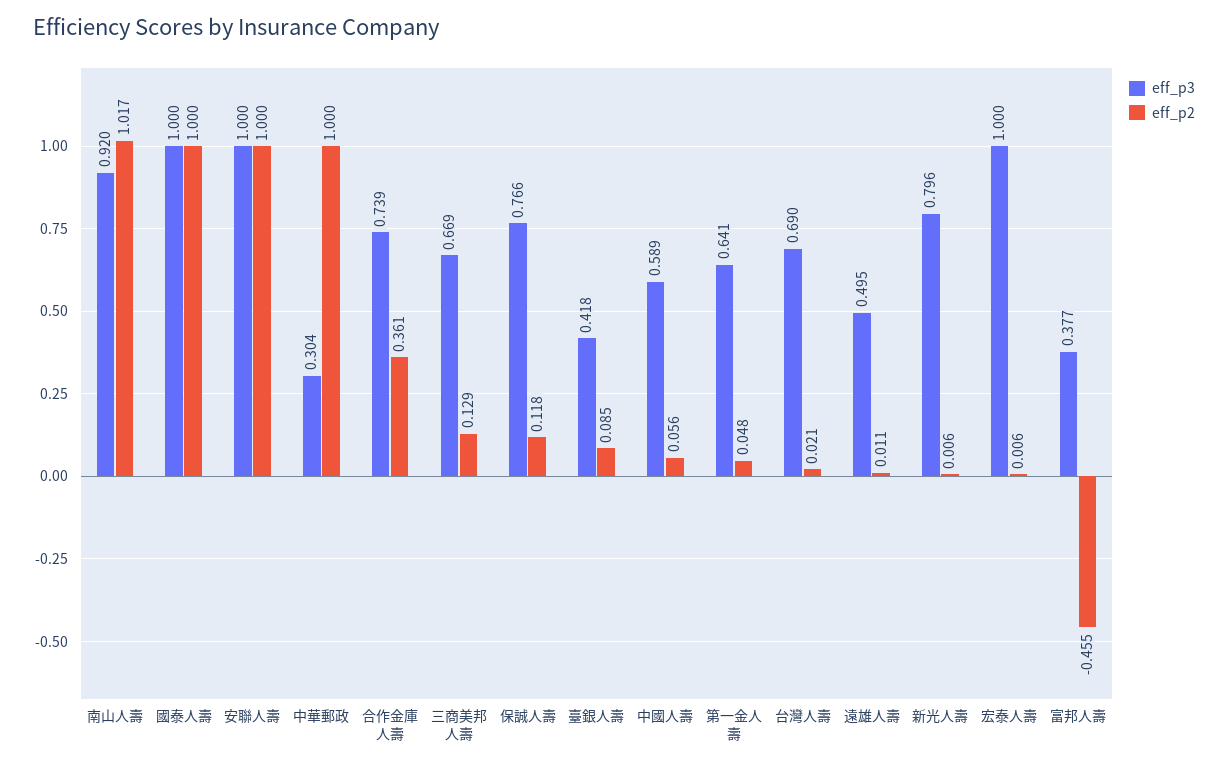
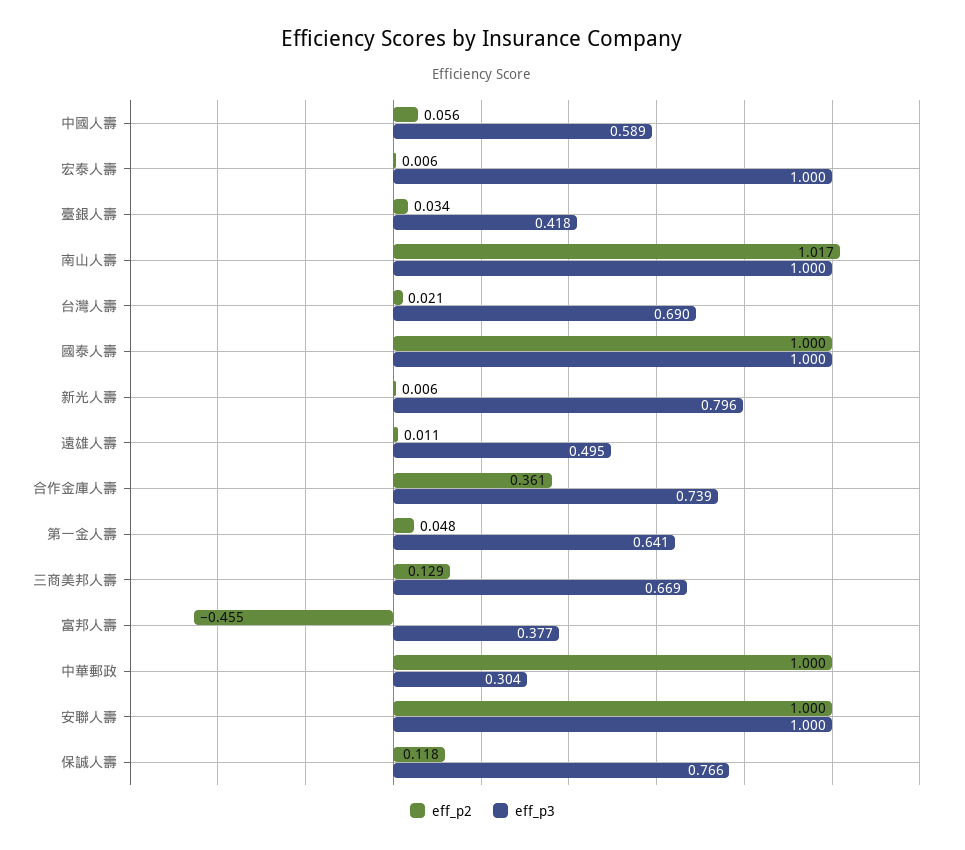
  {
    "eff_p3": {
-     "南山人壽": 0.92,
+     "南山人壽": 1,
      "國泰人壽": 1,
      "安聯人壽": 1,
      "中華郵政": 0.304,
      "合作金庫人壽": 0.739,
      "三商美邦人壽": 0.669,
      "保誠人壽": 0.766,
      "臺銀人壽": 0.418,
      "中國人壽": 0.589,
      "第一金人壽": 0.641,
      "台灣人壽": 0.69,
      "遠雄人壽": 0.495,
      "新光人壽": 0.796,
      "宏泰人壽": 1,
      "富邦人壽": 0.377
    },
    "eff_p2": {
      "南山人壽": 1.017,
      "國泰人壽": 1,
      "安聯人壽": 1,
      "中華郵政": 1,
      "合作金庫人壽": 0.361,
      "三商美邦人壽": 0.129,
      "保誠人壽": 0.118,
-     "臺銀人壽": 0.085,
+     "臺銀人壽": 0.034,
      "中國人壽": 0.056,
      "第一金人壽": 0.048,
      "台灣人壽": 0.021,
      "遠雄人壽": 0.011,
      "新光人壽": 0.006,
      "宏泰人壽": 0.006,
      "富邦人壽": -0.455
    }
  }

